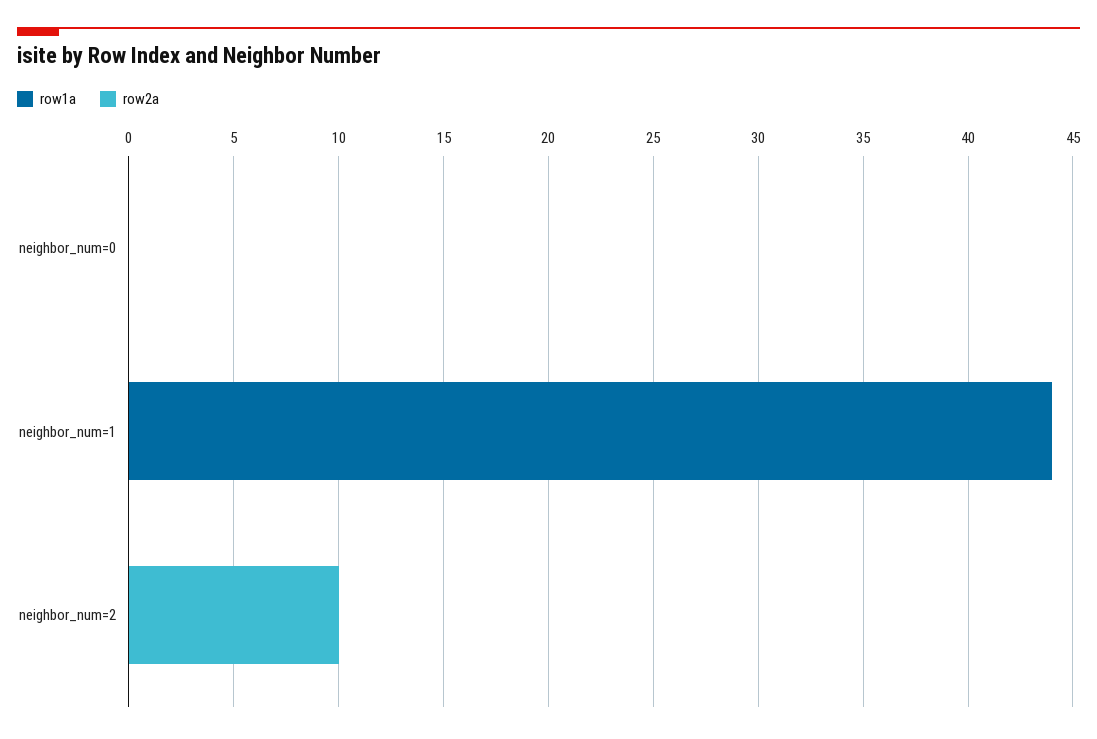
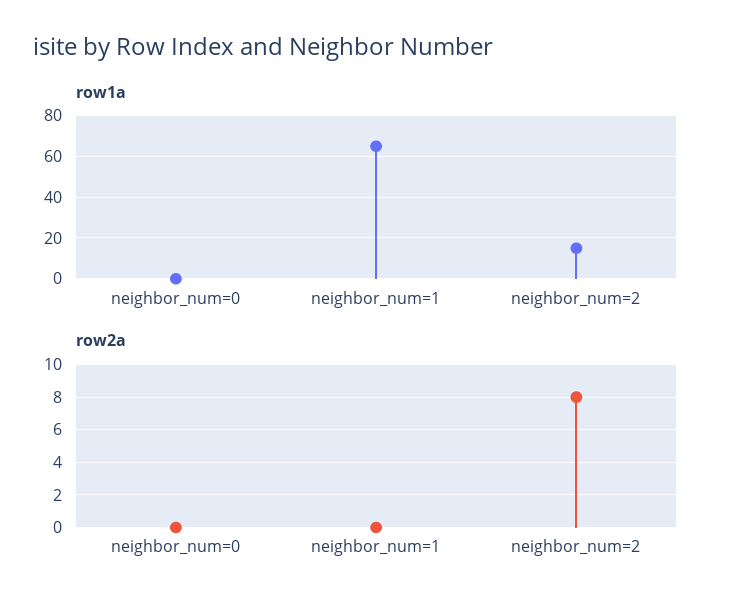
  {
    "row1a": {
      "neighbor_num=0": 0,
-     "neighbor_num=1": 44,
+     "neighbor_num=1": 65,
-     "neighbor_num=2": 0
+     "neighbor_num=2": 15
    },
    "row2a": {
      "neighbor_num=0": 0,
      "neighbor_num=1": 0,
-     "neighbor_num=2": 10
+     "neighbor_num=2": 8
    }
  }

